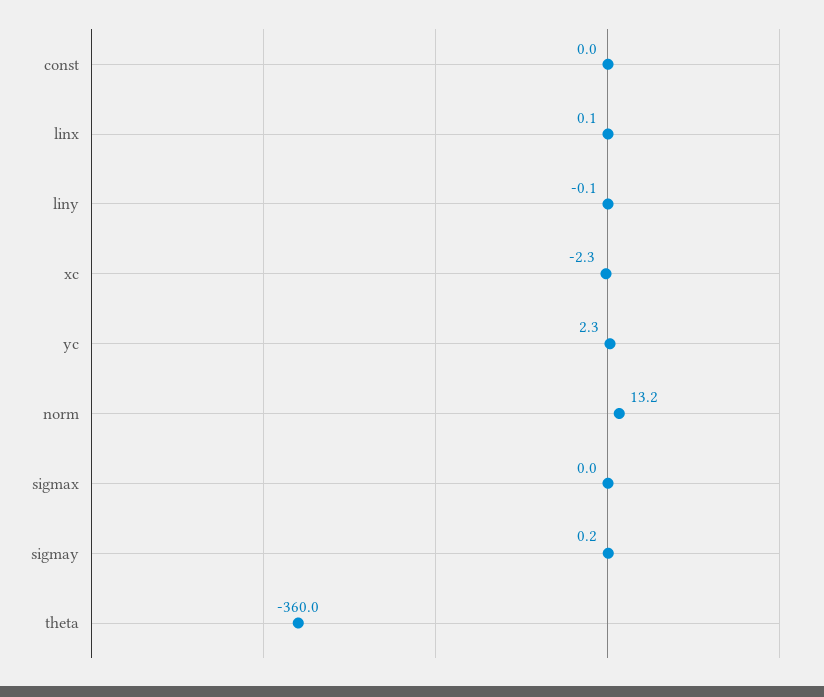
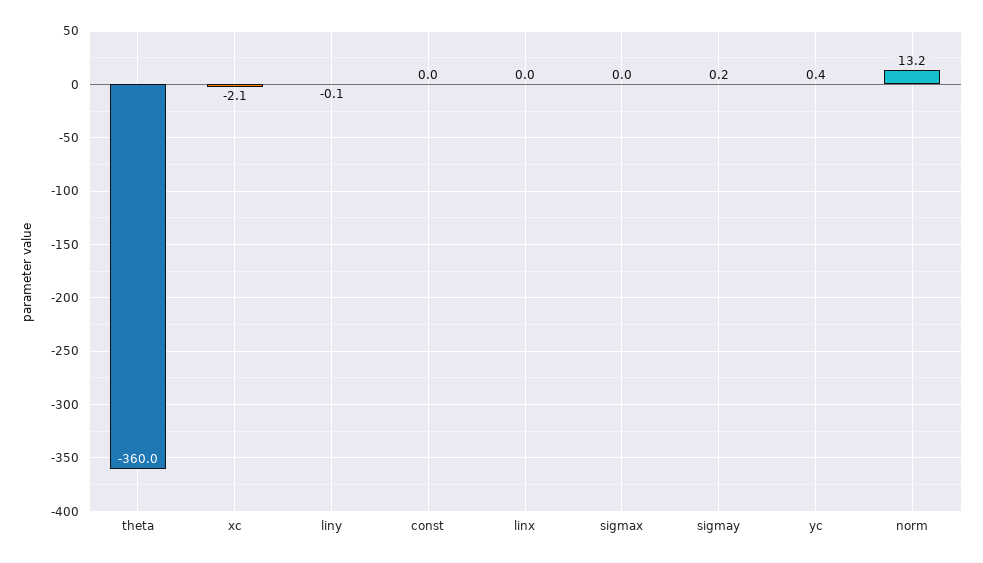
  {
    "const": 0,
-   "linx": 0.1,
+   "linx": 0,
    "liny": -0.1,
-   "xc": -2.3,
+   "xc": -2.1,
-   "yc": 2.3,
+   "yc": 0.4,
    "norm": 13.2,
    "sigmax": 0,
    "sigmay": 0.2,
    "theta": -360
  }

